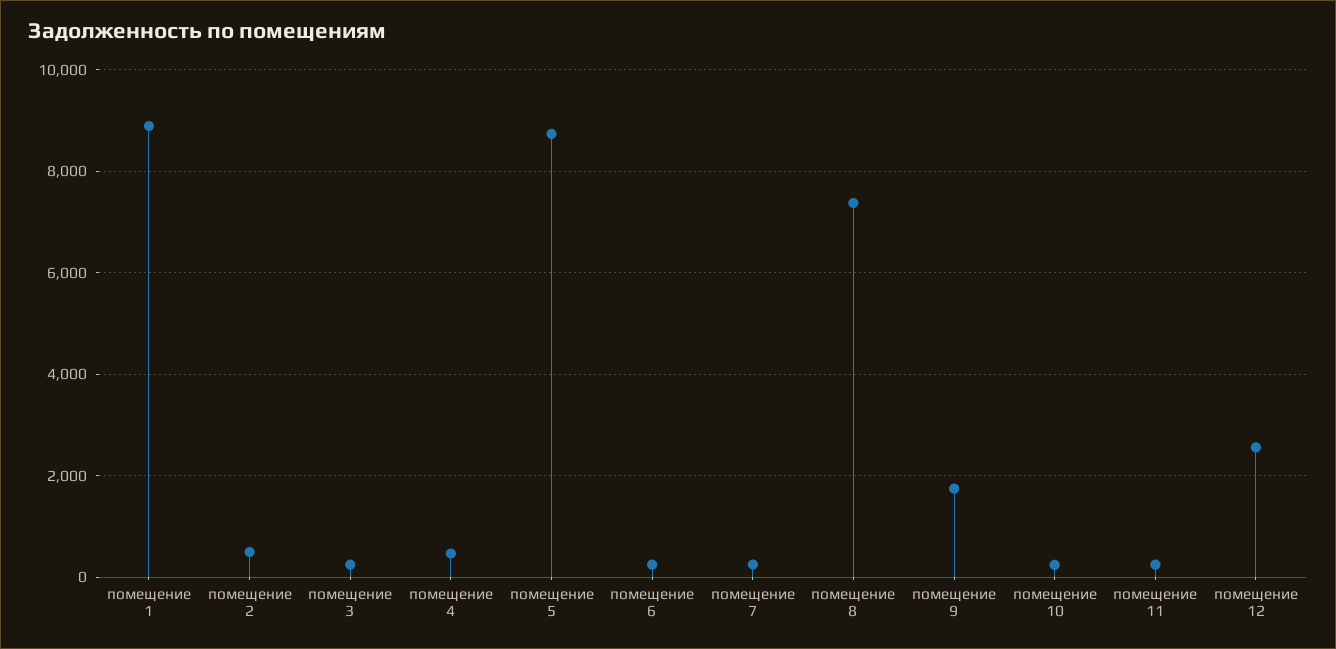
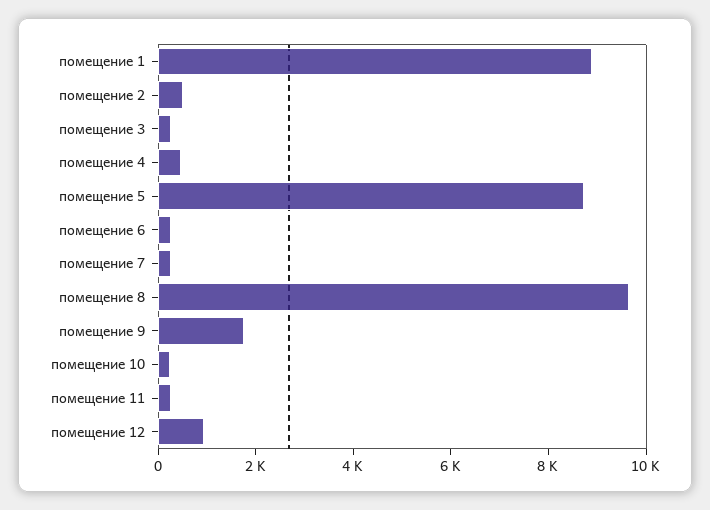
  {
    "помещение 1": 8800,
    "помещение 2": 600,
    "помещение 3": 200,
    "помещение 4": 400,
    "помещение 5": 8800,
    "помещение 6": 200,
    "помещение 7": 200,
-   "помещение 8": 7400,
+   "помещение 8": 9500,
    "помещение 9": 1800,
    "помещение 10": 200,
    "помещение 11": 200,
-   "помещение 12": 2600
+   "помещение 12": 1000
  }

